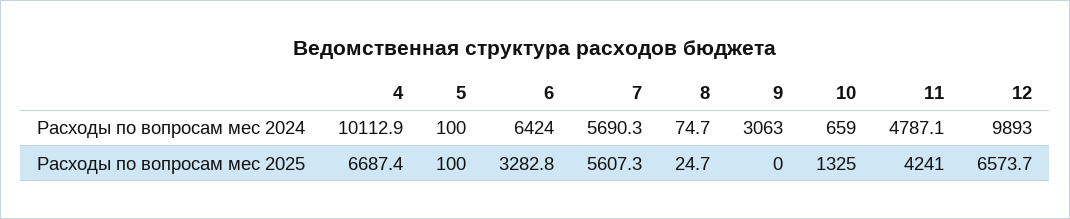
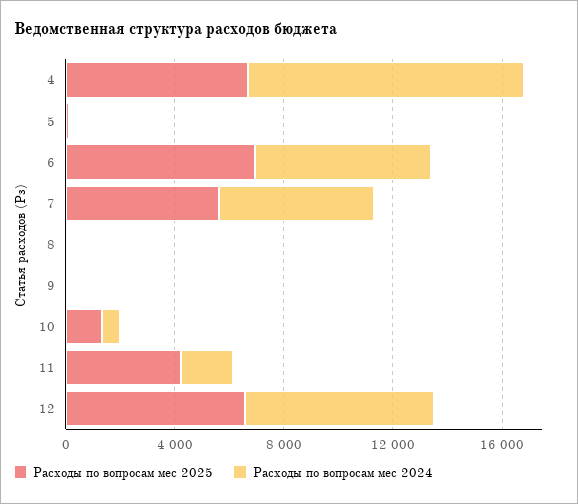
  {
    "Расходы по вопросам мес 2024": {
      "4": 10112.9,
      "5": 100,
      "6": 6424,
      "7": 5690.3,
      "8": 74.7,
-     "9": 3063,
+     "9": 0,
      "10": 659,
-     "11": 4787.1,
+     "11": 2000,
-     "12": 9893
+     "12": 7000
    },
    "Расходы по вопросам мес 2025": {
      "4": 6687.4,
      "5": 100,
-     "6": 3282.8,
+     "6": 7000,
      "7": 5607.3,
      "8": 24.7,
      "9": 0,
      "10": 1325,
      "11": 4241,
      "12": 6573.7
    }
  }

